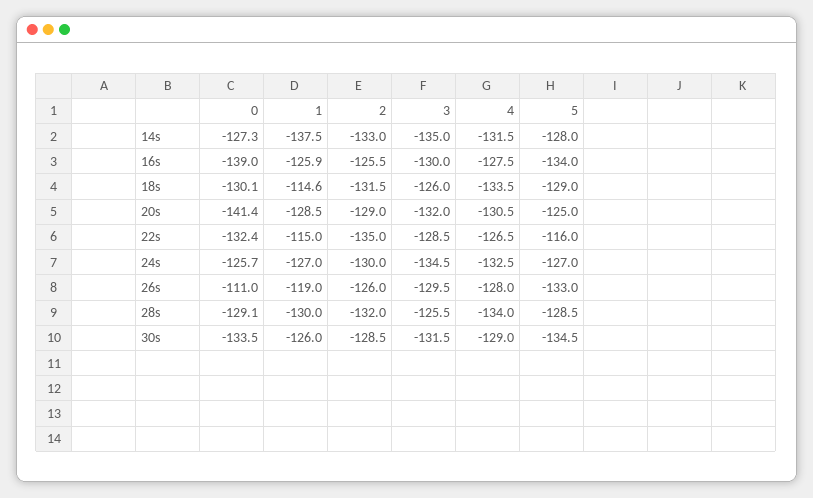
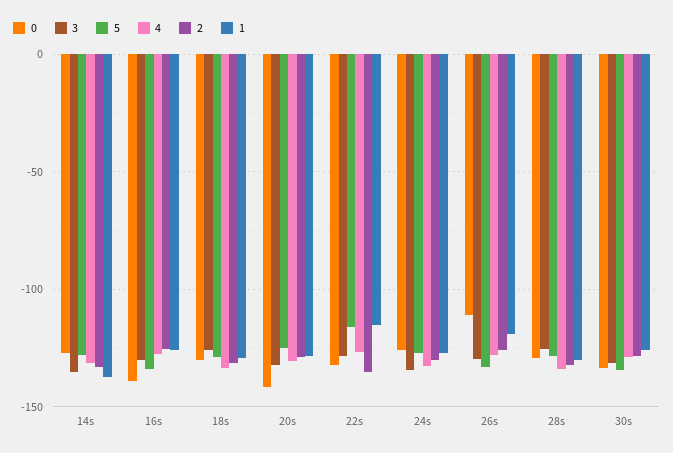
  {
    "0": {
      "14s": -127.3,
      "16s": -139,
      "18s": -130.1,
      "20s": -141.4,
      "22s": -132.4,
      "24s": -125.7,
      "26s": -111,
      "28s": -129.1,
      "30s": -133.5
    },
    "1": {
      "14s": -137.5,
      "16s": -125.9,
-     "18s": -114.6,
+     "18s": -130,
      "20s": -128.5,
      "22s": -115,
      "24s": -127,
      "26s": -119,
      "28s": -130,
      "30s": -126
    },
    "2": {
      "14s": -133,
      "16s": -125.5,
      "18s": -131.5,
      "20s": -129,
      "22s": -135,
      "24s": -130,
      "26s": -126,
      "28s": -132,
      "30s": -128.5
    },
    "3": {
      "14s": -135,
      "16s": -130,
      "18s": -126,
      "20s": -132,
      "22s": -128.5,
      "24s": -134.5,
      "26s": -129.5,
      "28s": -125.5,
      "30s": -131.5
    },
    "4": {
      "14s": -131.5,
      "16s": -127.5,
      "18s": -133.5,
      "20s": -130.5,
      "22s": -126.5,
      "24s": -132.5,
      "26s": -128,
      "28s": -134,
      "30s": -129
    },
    "5": {
      "14s": -128,
      "16s": -134,
      "18s": -129,
      "20s": -125,
      "22s": -116,
      "24s": -127,
      "26s": -133,
      "28s": -128.5,
      "30s": -134.5
    }
  }

